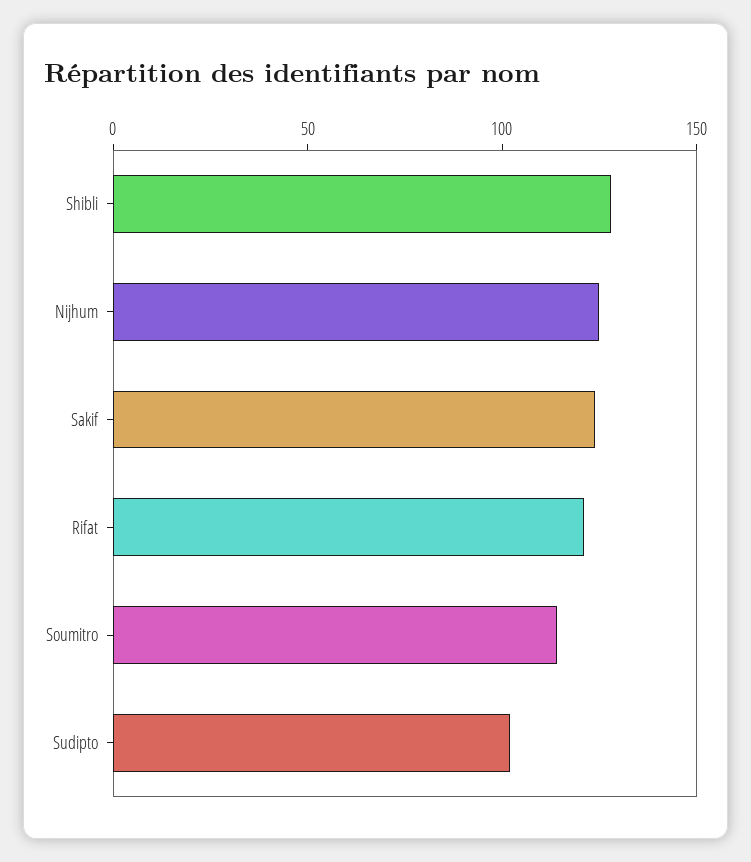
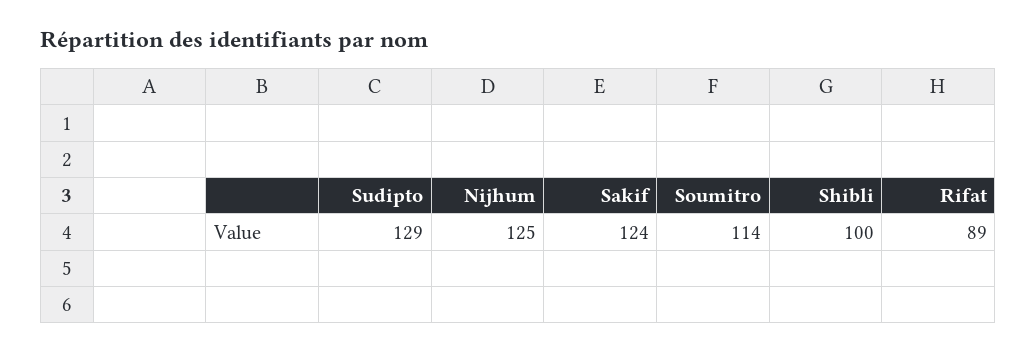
  {
-   "Shibli": 130,
+   "Shibli": 100,
    "Nijhum": 125,
    "Sakif": 124,
-   "Rifat": 120,
+   "Rifat": 89,
    "Soumitro": 114,
-   "Sudipto": 100
+   "Sudipto": 129
  }

